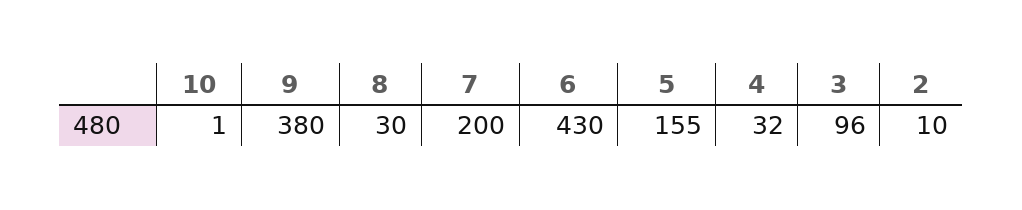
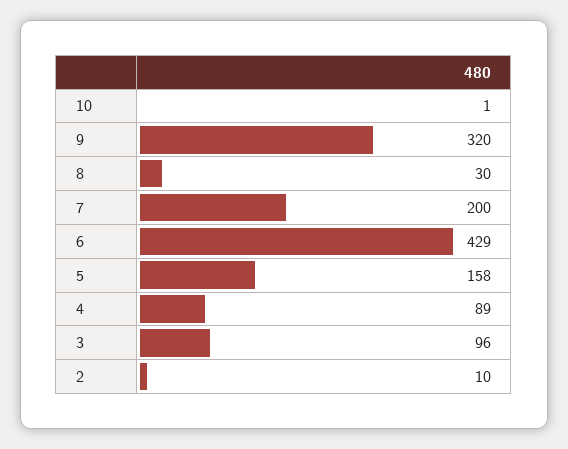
  {
    "10": 1,
-   "9": 380,
+   "9": 320,
    "8": 30,
    "7": 200,
-   "6": 430,
+   "6": 429,
-   "5": 155,
+   "5": 158,
-   "4": 32,
+   "4": 89,
    "3": 96,
    "2": 10
  }

